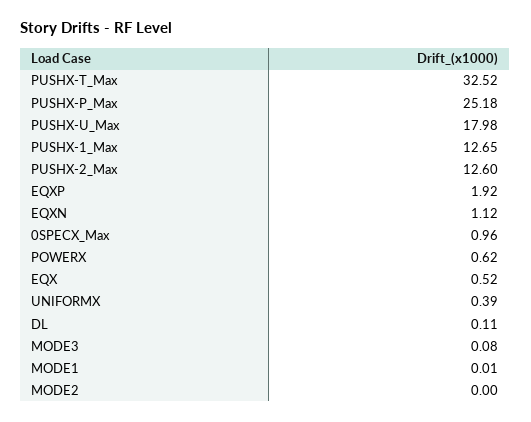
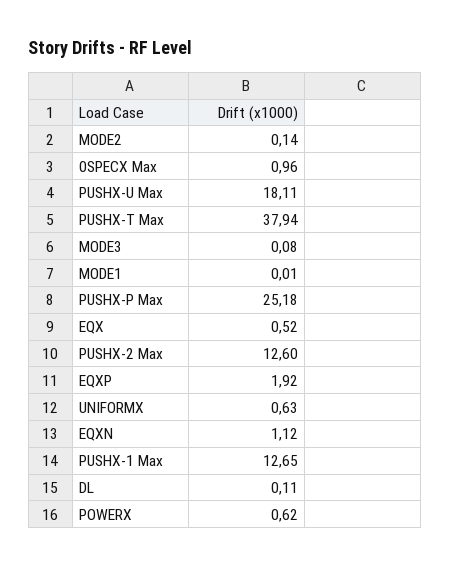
  {
-   "PUSHX-T_Max": 32.52,
+   "PUSHX-T_Max": 37.94,
    "PUSHX-P_Max": 25.18,
-   "PUSHX-U_Max": 17.98,
+   "PUSHX-U_Max": 18.11,
    "PUSHX-1_Max": 12.65,
    "PUSHX-2_Max": 12.6,
    "EQXP": 1.92,
    "EQXN": 1.12,
    "0SPECX_Max": 0.96,
    "POWERX": 0.62,
    "EQX": 0.52,
-   "UNIFORMX": 0.39,
+   "UNIFORMX": 0.63,
    "DL": 0.11,
    "MODE3": 0.08,
    "MODE1": 0.01,
-   "MODE2": 0
+   "MODE2": 0.14
  }

